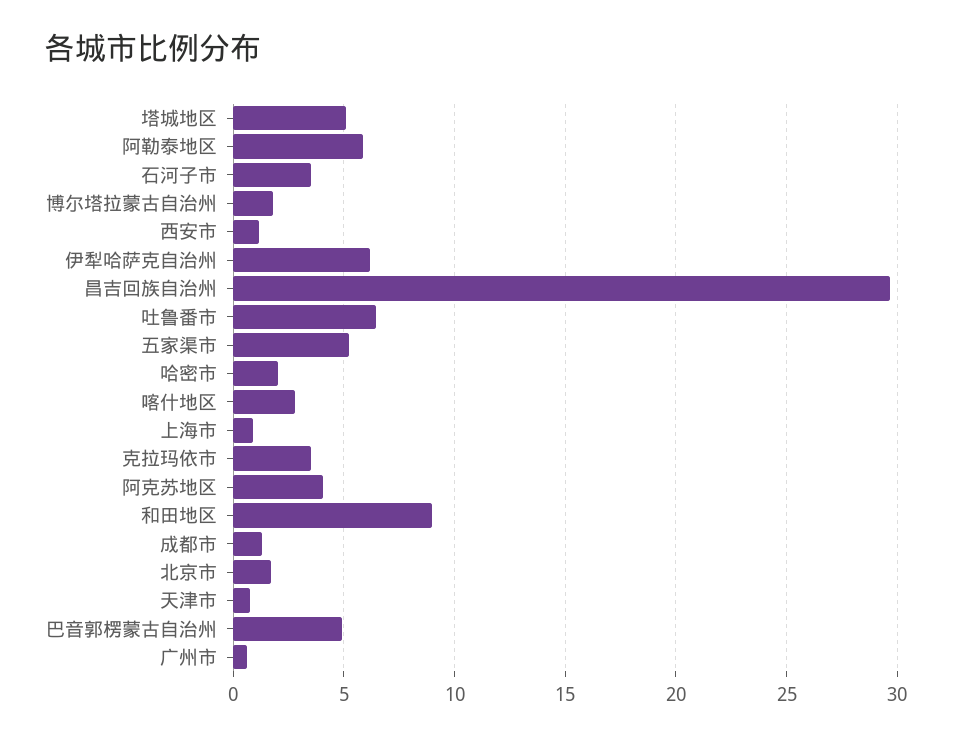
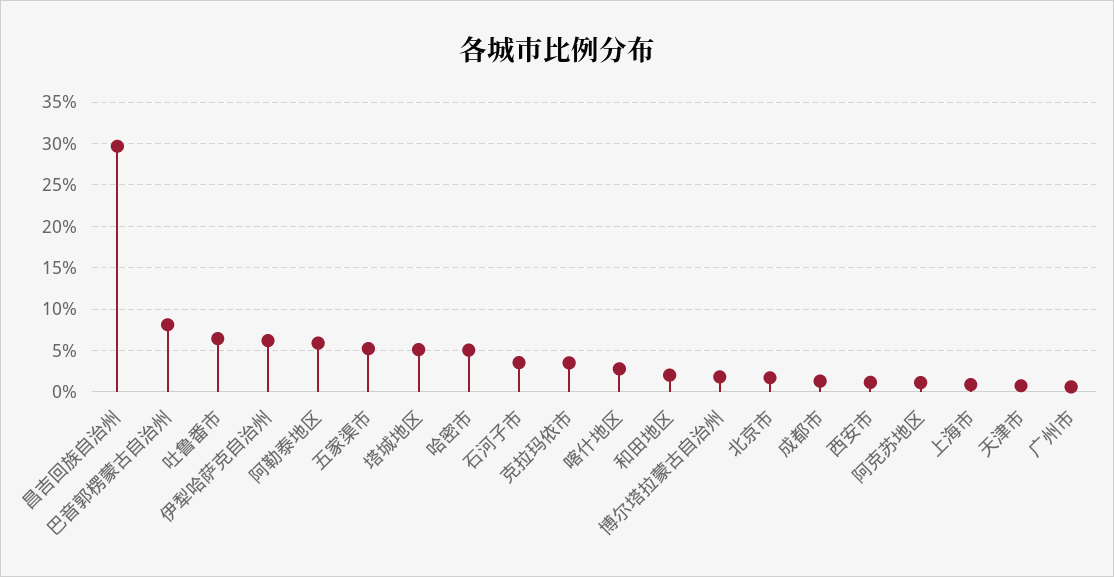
  {
    "塔城地区": 5,
    "阿勒泰地区": 6,
    "石河子市": 3.5,
    "博尔塔拉蒙古自治州": 2,
    "西安市": 1,
    "伊犁哈萨克自治州": 6,
    "昌吉回族自治州": 29.5,
    "吐鲁番市": 6.5,
    "五家渠市": 5,
-   "哈密市": 2,
+   "哈密市": 5,
    "喀什地区": 3,
    "上海市": 1,
    "克拉玛依市": 3.5,
-   "阿克苏地区": 4,
+   "阿克苏地区": 1,
-   "和田地区": 9,
+   "和田地区": 2,
    "成都市": 1.5,
    "北京市": 1.5,
    "天津市": 0.5,
-   "巴音郭楞蒙古自治州": 5,
+   "巴音郭楞蒙古自治州": 8,
    "广州市": 0.5
  }

